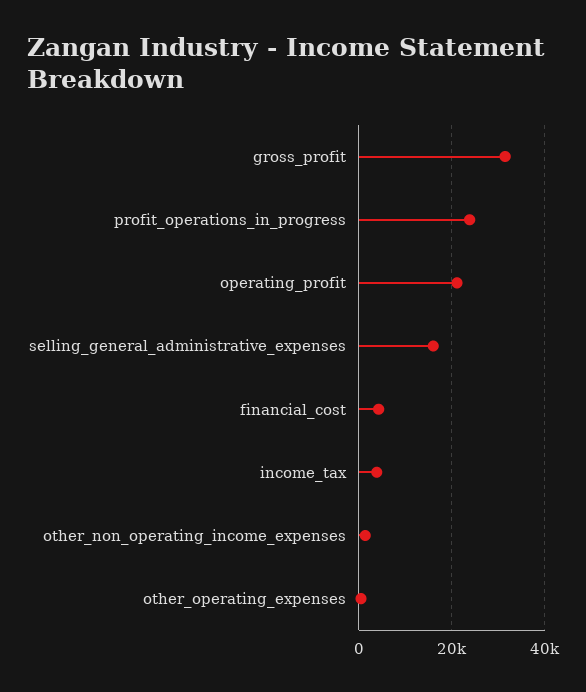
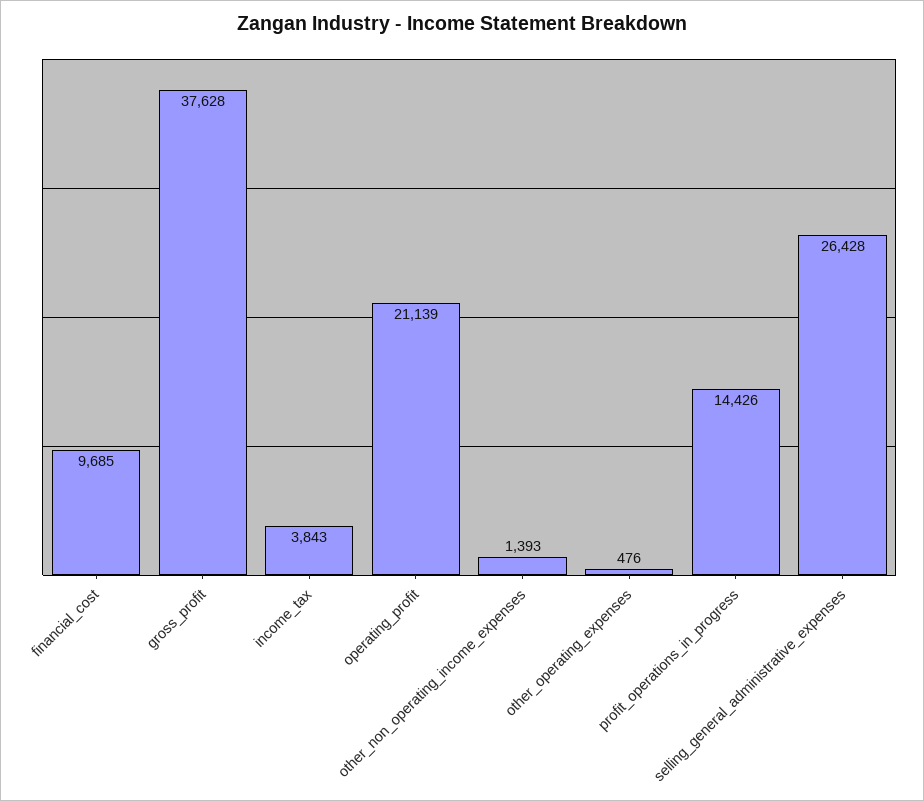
  {
-   "gross_profit": 32000,
+   "gross_profit": 37628,
-   "profit_operations_in_progress": 24000,
+   "profit_operations_in_progress": 14426,
    "operating_profit": 21139,
-   "selling_general_administrative_expenses": 16000,
+   "selling_general_administrative_expenses": 26428,
-   "financial_cost": 4000,
+   "financial_cost": 9685,
    "income_tax": 3843,
    "other_non_operating_income_expenses": 1393,
    "other_operating_expenses": 476
  }

